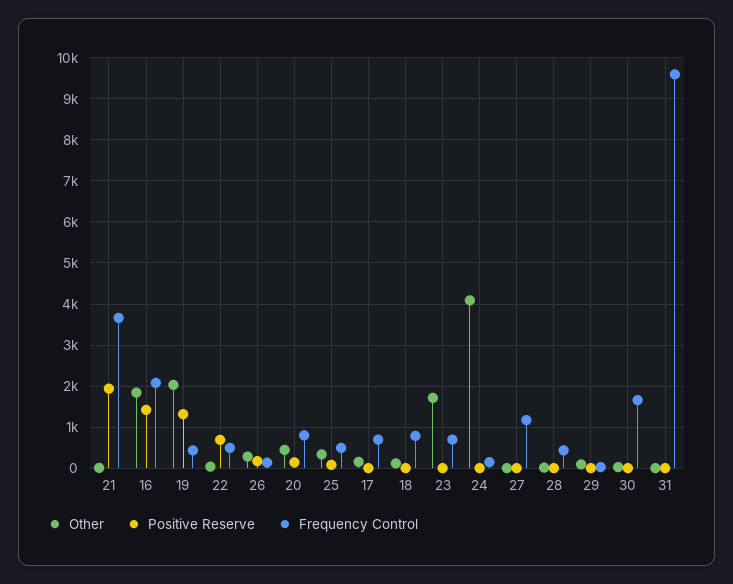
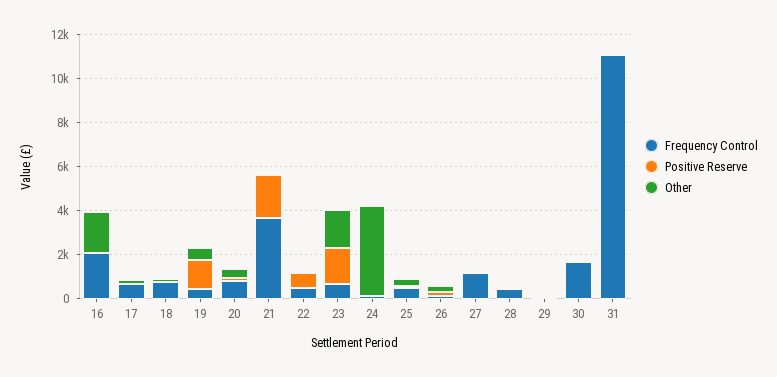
  {
    "Other": {
      "21": 0,
      "16": 1800,
-     "19": 2000,
+     "19": 500,
      "22": 0,
      "26": 200,
      "20": 400,
      "25": 400,
      "17": 200,
      "18": 200,
      "23": 1800,
      "24": 4000,
      "27": 0,
      "28": 0,
      "29": 0,
      "30": 0,
      "31": 0
    },
    "Positive Reserve": {
      "21": 2000,
-     "16": 1400,
+     "16": 0,
      "19": 1400,
      "22": 600,
      "26": 200,
      "20": 200,
      "25": 0,
      "17": 0,
      "18": 0,
-     "23": 0,
+     "23": 1500,
      "24": 0,
      "27": 0,
      "28": 0,
      "29": 0,
      "30": 0,
      "31": 0
    },
    "Frequency Control": {
      "21": 3600,
      "16": 2000,
      "19": 400,
      "22": 400,
      "26": 200,
      "20": 800,
      "25": 400,
      "17": 600,
      "18": 800,
      "23": 600,
      "24": 200,
      "27": 1200,
      "28": 400,
      "29": 0,
      "30": 1600,
-     "31": 9600
+     "31": 11000
    }
  }

